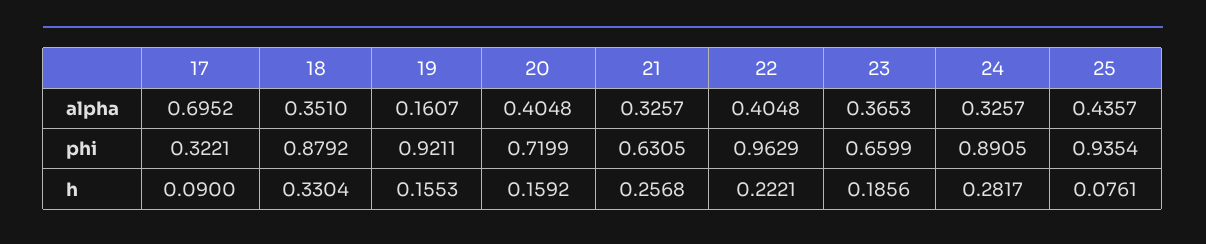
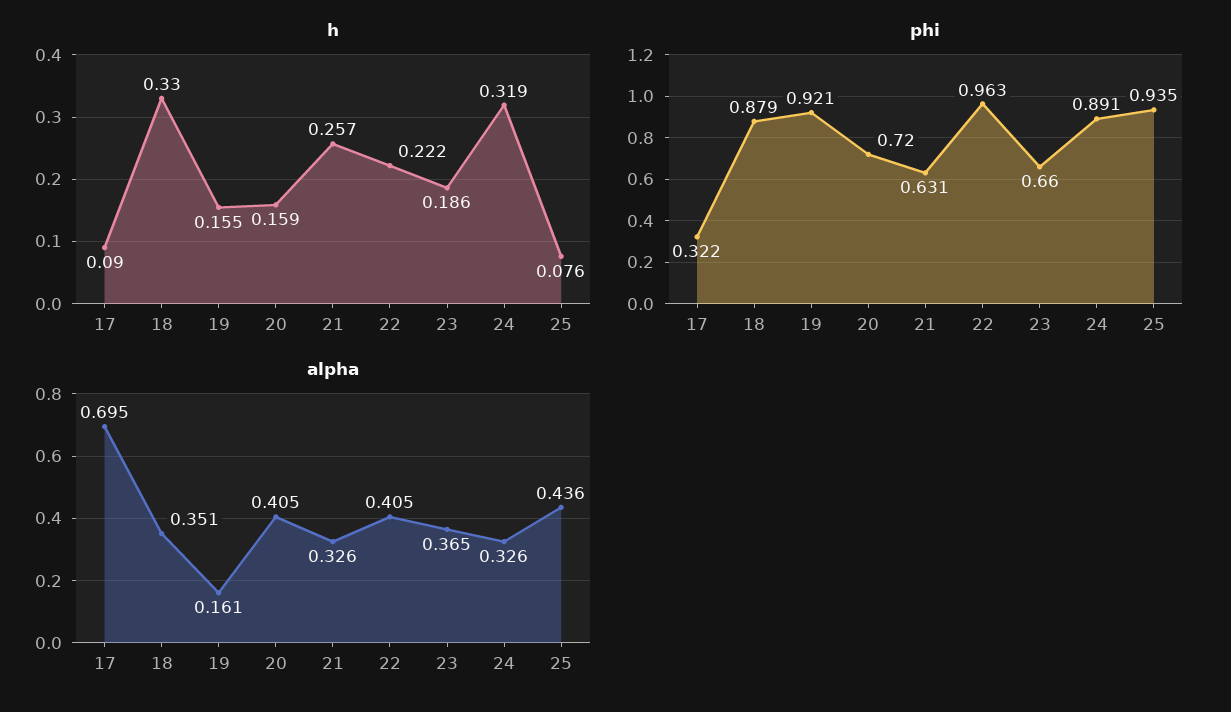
  {
    "alpha": {
      "17": 0.6952,
      "18": 0.351,
      "19": 0.1607,
      "20": 0.4048,
      "21": 0.3257,
      "22": 0.4048,
      "23": 0.3653,
      "24": 0.3257,
      "25": 0.4357
    },
    "phi": {
      "17": 0.3221,
      "18": 0.8792,
      "19": 0.9211,
      "20": 0.7199,
      "21": 0.6305,
      "22": 0.9629,
      "23": 0.6599,
      "24": 0.8905,
      "25": 0.9354
    },
    "h": {
      "17": 0.09,
      "18": 0.3304,
      "19": 0.1553,
      "20": 0.1592,
      "21": 0.2568,
      "22": 0.2221,
      "23": 0.1856,
-     "24": 0.2817,
+     "24": 0.319,
      "25": 0.0761
    }
  }

